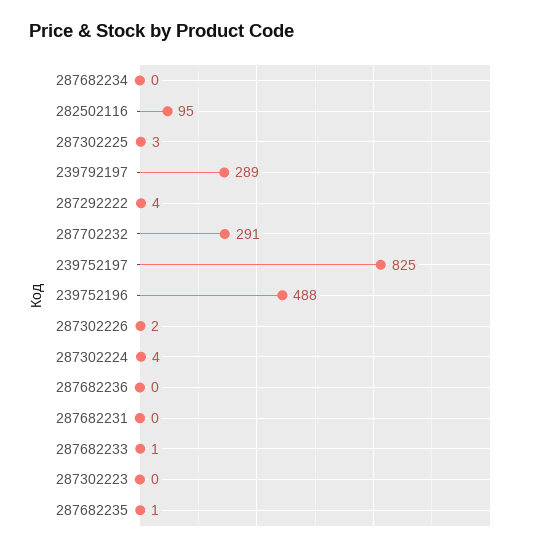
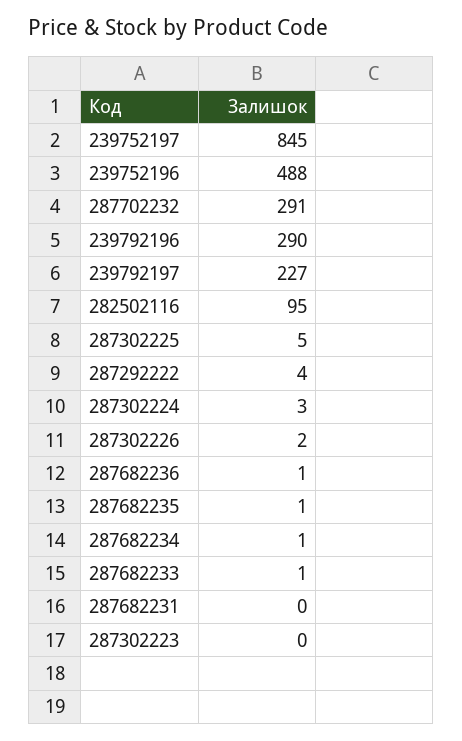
  {
-   "287682234": 0,
+   "287682234": 1,
    "282502116": 95,
-   "287302225": 3,
+   "287302225": 5,
-   "239792197": 289,
+   "239792197": 227,
    "287292222": 4,
    "287702232": 291,
-   "239752197": 825,
+   "239752197": 845,
    "239752196": 488,
    "287302226": 2,
-   "287302224": 4,
+   "287302224": 3,
-   "287682236": 0,
+   "287682236": 1,
    "287682231": 0,
    "287682233": 1,
    "287302223": 0,
-   "287682235": 1
+   "287682235": 1,
+   "239792196": 290
  }

